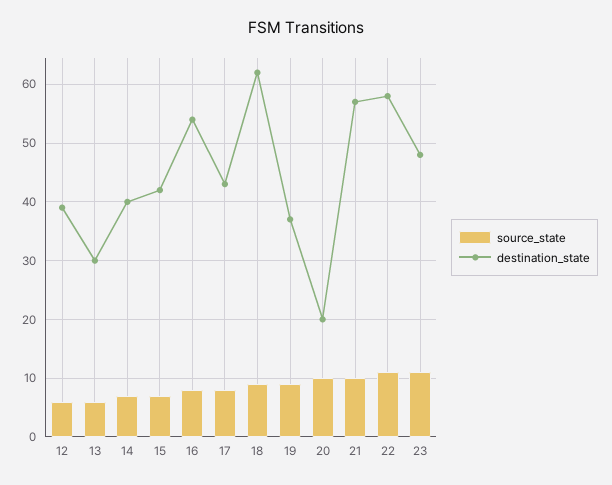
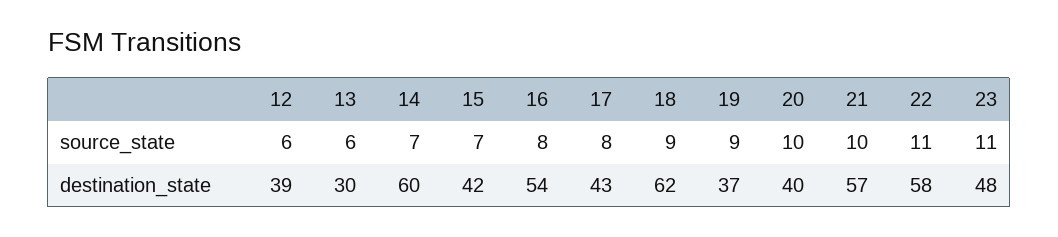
  {
    "source_state": {
      "12": 6,
      "13": 6,
      "14": 7,
      "15": 7,
      "16": 8,
      "17": 8,
      "18": 9,
      "19": 9,
      "20": 10,
      "21": 10,
      "22": 11,
      "23": 11
    },
    "destination_state": {
      "12": 39,
      "13": 30,
-     "14": 40,
+     "14": 60,
      "15": 42,
      "16": 54,
      "17": 43,
      "18": 62,
      "19": 37,
-     "20": 20,
+     "20": 40,
      "21": 57,
      "22": 58,
      "23": 48
    }
  }

